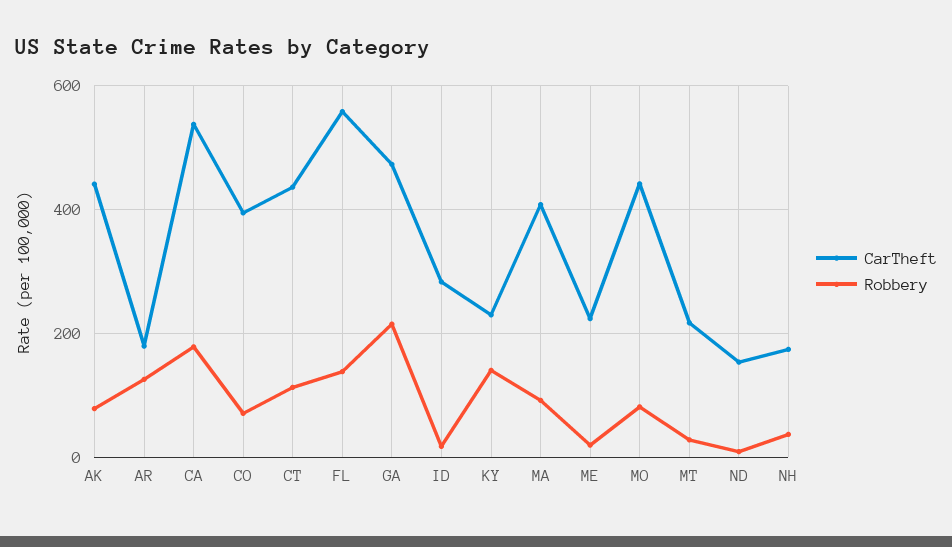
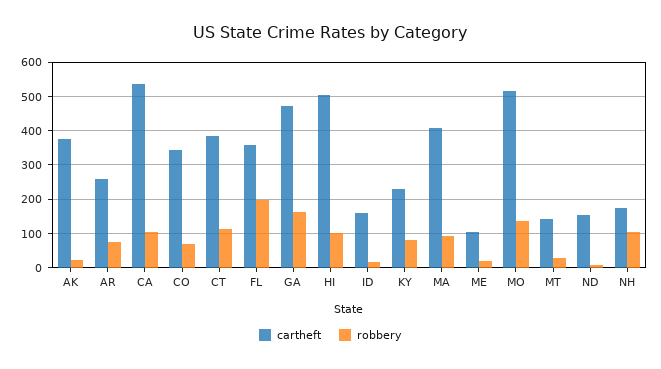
  {
    "CarTheft": {
-     "AK": 440,
+     "AK": 380,
-     "AR": 180,
+     "AR": 260,
      "CA": 540,
-     "CO": 400,
+     "CO": 340,
-     "CT": 440,
+     "CT": 380,
-     "FL": 560,
+     "FL": 360,
      "GA": 480,
-     "ID": 280,
+     "ID": 160,
      "KY": 220,
      "MA": 400,
-     "ME": 220,
+     "ME": 100,
-     "MO": 440,
+     "MO": 520,
-     "MT": 220,
+     "MT": 140,
      "ND": 160,
-     "NH": 180
+     "NH": 180,
+     "HI": 500
    },
    "Robbery": {
-     "AK": 80,
+     "AK": 20,
-     "AR": 120,
+     "AR": 80,
-     "CA": 180,
+     "CA": 100,
      "CO": 80,
      "CT": 120,
-     "FL": 140,
+     "FL": 200,
-     "GA": 220,
+     "GA": 160,
      "ID": 20,
-     "KY": 140,
+     "KY": 80,
      "MA": 100,
      "ME": 20,
-     "MO": 80,
+     "MO": 140,
      "MT": 20,
      "ND": 0,
-     "NH": 40
+     "NH": 100,
+     "HI": 100
    }
  }

